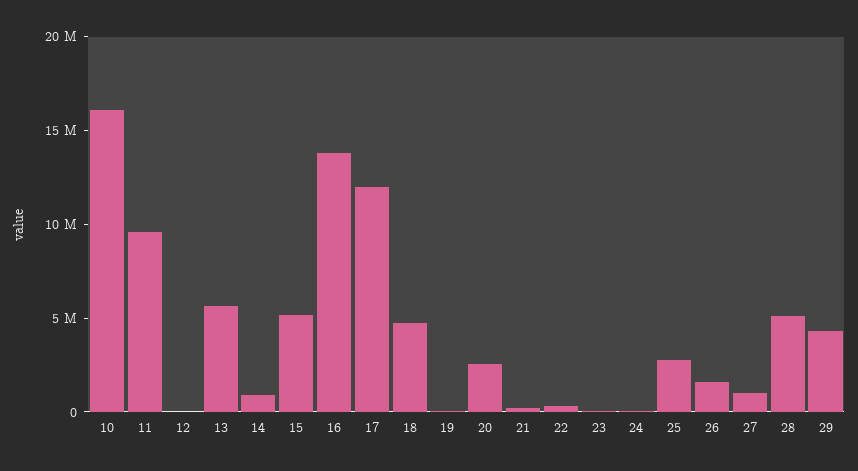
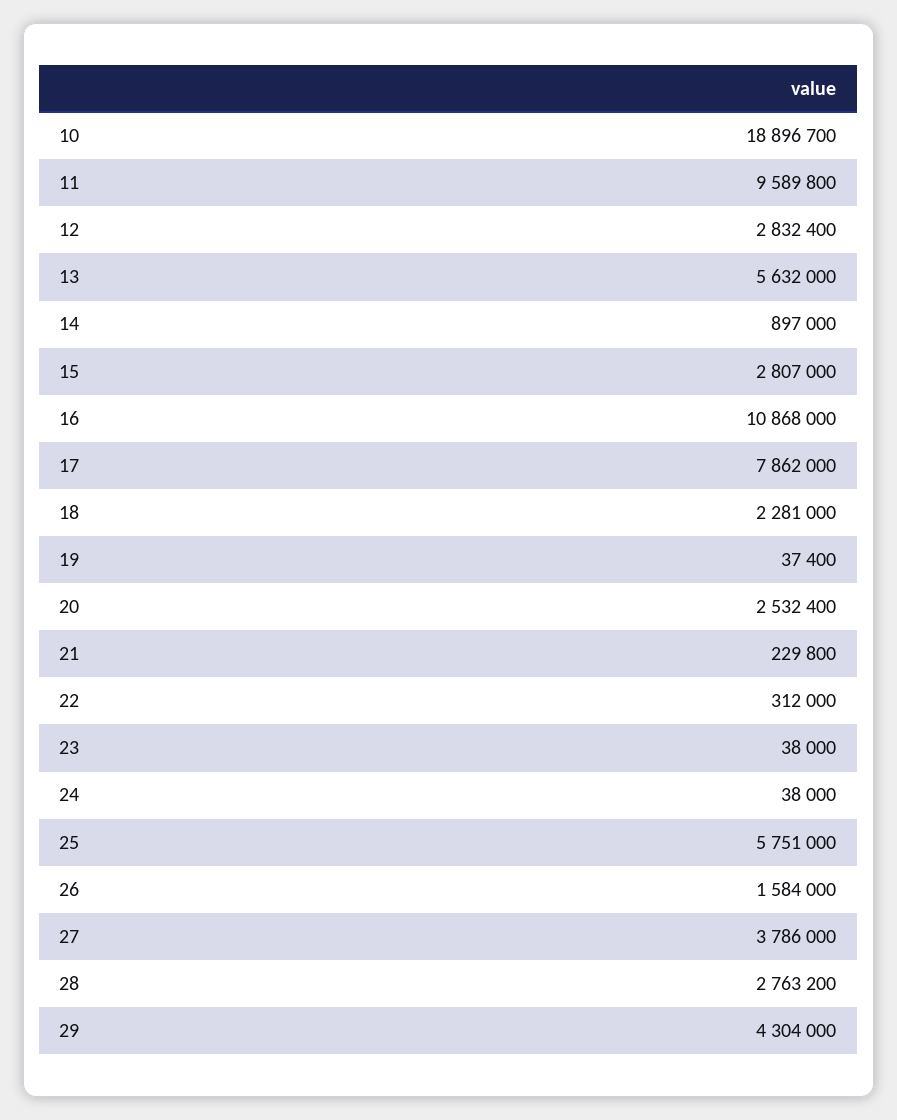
  {
-   "10": 16000000,
+   "10": 18896700,
    "11": 9589800,
-   "12": 0,
+   "12": 2832400,
    "13": 5632000,
    "14": 897000,
-   "15": 5000000,
+   "15": 2807000,
-   "16": 14000000,
+   "16": 10868000,
-   "17": 12000000,
+   "17": 7862000,
-   "18": 5000000,
+   "18": 2281000,
    "19": 37400,
    "20": 2532400,
    "21": 229800,
    "22": 312000,
    "23": 38000,
    "24": 38000,
-   "25": 3000000,
+   "25": 5751000,
    "26": 1584000,
-   "27": 1000000,
+   "27": 3786000,
-   "28": 5000000,
+   "28": 2763200,
    "29": 4304000
  }

